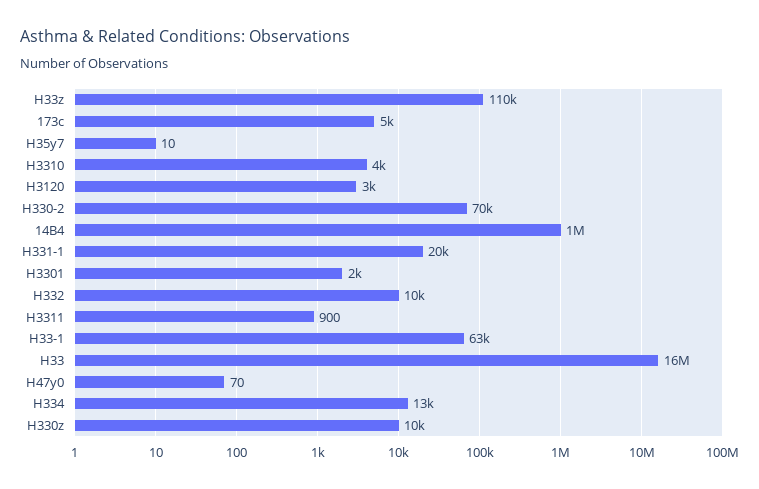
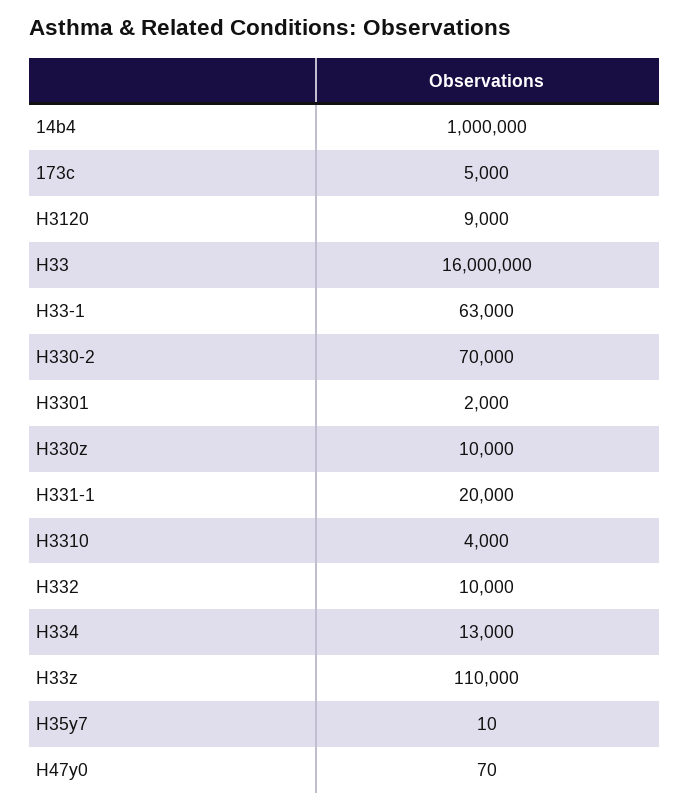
  {
    "H33z": 110000,
    "173c": 5000,
    "H35y7": 10,
    "H3310": 4000,
-   "H3120": 3000,
+   "H3120": 9000,
    "H330-2": 70000,
    "14B4": 1000000,
    "H331-1": 20000,
    "H3301": 2000,
    "H332": 10000,
-   "H3311": 900,
    "H33-1": 63000,
    "H33": 16000000,
    "H47y0": 70,
    "H334": 13000,
    "H330z": 10000
  }

